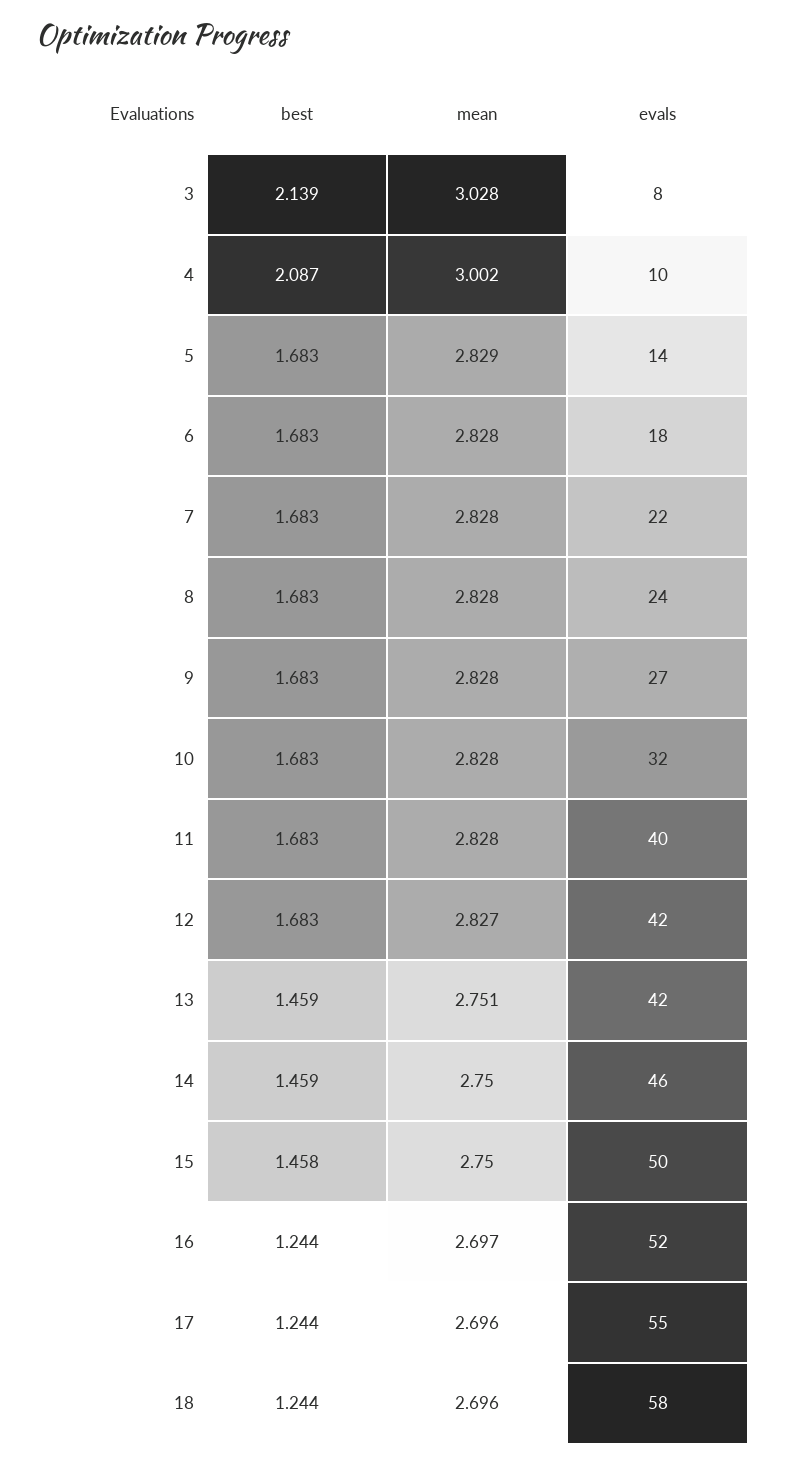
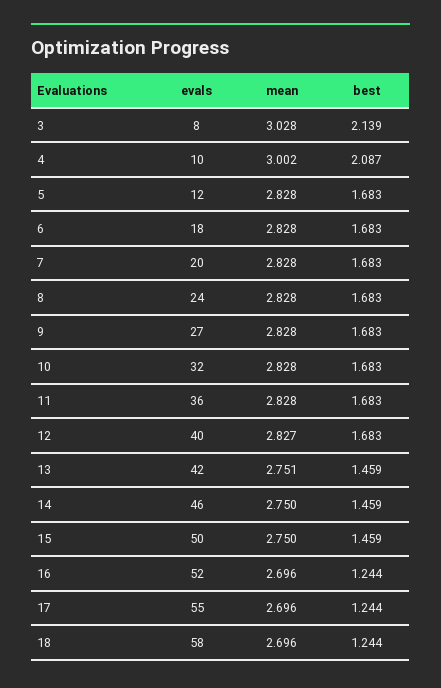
  {
    "best": {
      "3": 2.139,
      "4": 2.087,
      "5": 1.683,
      "6": 1.683,
      "7": 1.683,
      "8": 1.683,
      "9": 1.683,
      "10": 1.683,
      "11": 1.683,
      "12": 1.683,
      "13": 1.459,
      "14": 1.459,
-     "15": 1.458,
+     "15": 1.459,
      "16": 1.244,
      "17": 1.244,
      "18": 1.244
    },
    "mean": {
      "3": 3.028,
      "4": 3.002,
-     "5": 2.829,
+     "5": 2.828,
      "6": 2.828,
      "7": 2.828,
      "8": 2.828,
      "9": 2.828,
      "10": 2.828,
      "11": 2.828,
      "12": 2.827,
      "13": 2.751,
      "14": 2.75,
      "15": 2.75,
-     "16": 2.697,
+     "16": 2.696,
      "17": 2.696,
      "18": 2.696
    },
    "evals": {
      "3": 8,
      "4": 10,
-     "5": 14,
+     "5": 12,
      "6": 18,
-     "7": 22,
+     "7": 20,
      "8": 24,
      "9": 27,
      "10": 32,
-     "11": 40,
+     "11": 36,
-     "12": 42,
+     "12": 40,
      "13": 42,
      "14": 46,
      "15": 50,
      "16": 52,
      "17": 55,
      "18": 58
    }
  }

